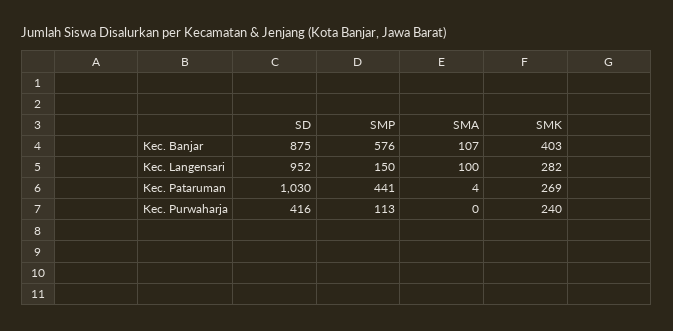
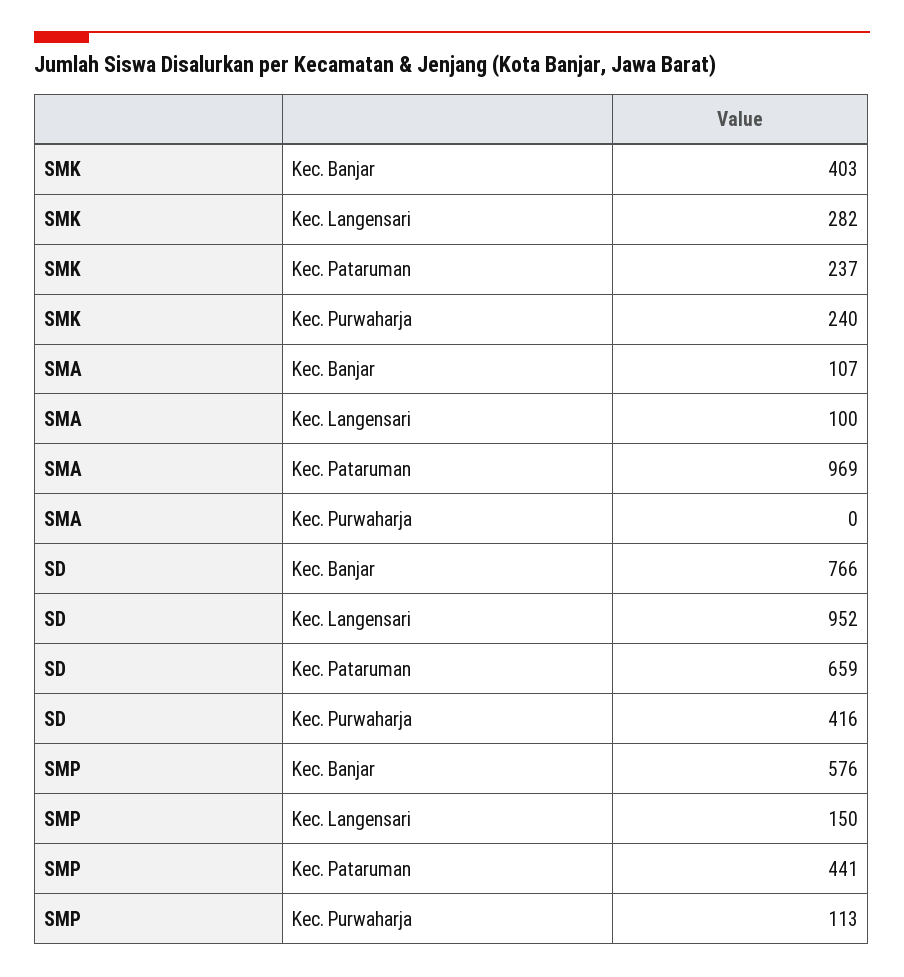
  {
    "SD": {
-     "Kec. Banjar": 875,
+     "Kec. Banjar": 766,
      "Kec. Langensari": 952,
-     "Kec. Pataruman": 1030,
+     "Kec. Pataruman": 659,
      "Kec. Purwaharja": 416
    },
    "SMP": {
      "Kec. Banjar": 576,
      "Kec. Langensari": 150,
      "Kec. Pataruman": 441,
      "Kec. Purwaharja": 113
    },
    "SMA": {
      "Kec. Banjar": 107,
      "Kec. Langensari": 100,
-     "Kec. Pataruman": 4,
+     "Kec. Pataruman": 969,
      "Kec. Purwaharja": 0
    },
    "SMK": {
      "Kec. Banjar": 403,
      "Kec. Langensari": 282,
-     "Kec. Pataruman": 269,
+     "Kec. Pataruman": 237,
      "Kec. Purwaharja": 240
    }
  }

